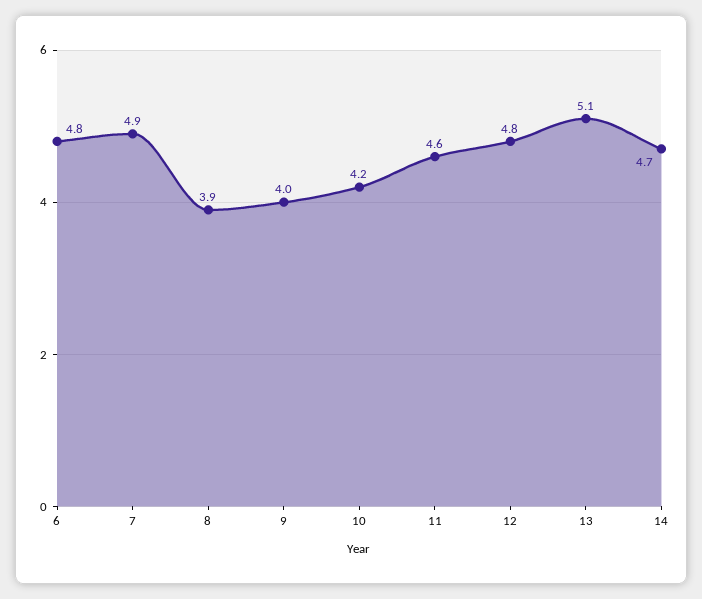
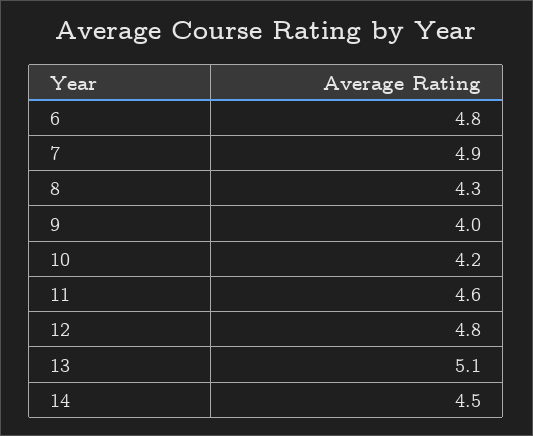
  {
    "6": 4.8,
    "7": 4.9,
-   "8": 3.9,
+   "8": 4.3,
    "9": 4,
    "10": 4.2,
    "11": 4.6,
    "12": 4.8,
    "13": 5.1,
-   "14": 4.7
+   "14": 4.5
  }

